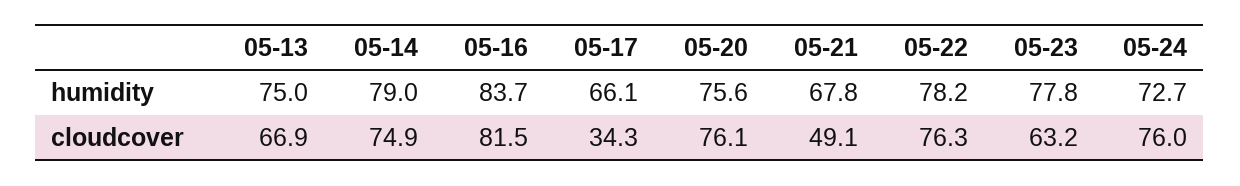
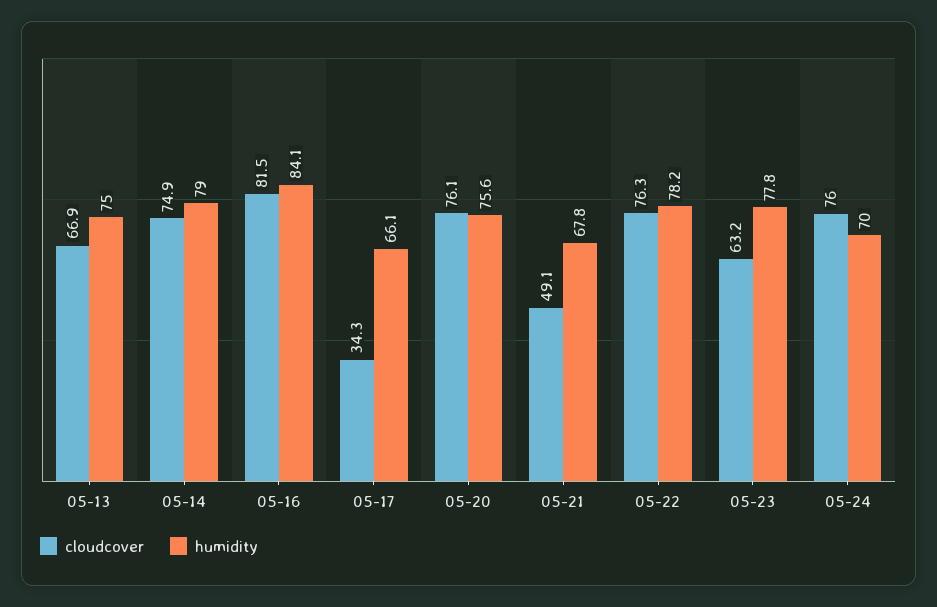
  {
    "humidity": {
      "05-13": 75,
      "05-14": 79,
-     "05-16": 83.7,
+     "05-16": 84.1,
      "05-17": 66.1,
      "05-20": 75.6,
      "05-21": 67.8,
      "05-22": 78.2,
      "05-23": 77.8,
-     "05-24": 72.7
+     "05-24": 70
    },
    "cloudcover": {
      "05-13": 66.9,
      "05-14": 74.9,
      "05-16": 81.5,
      "05-17": 34.3,
      "05-20": 76.1,
      "05-21": 49.1,
      "05-22": 76.3,
      "05-23": 63.2,
      "05-24": 76
    }
  }

